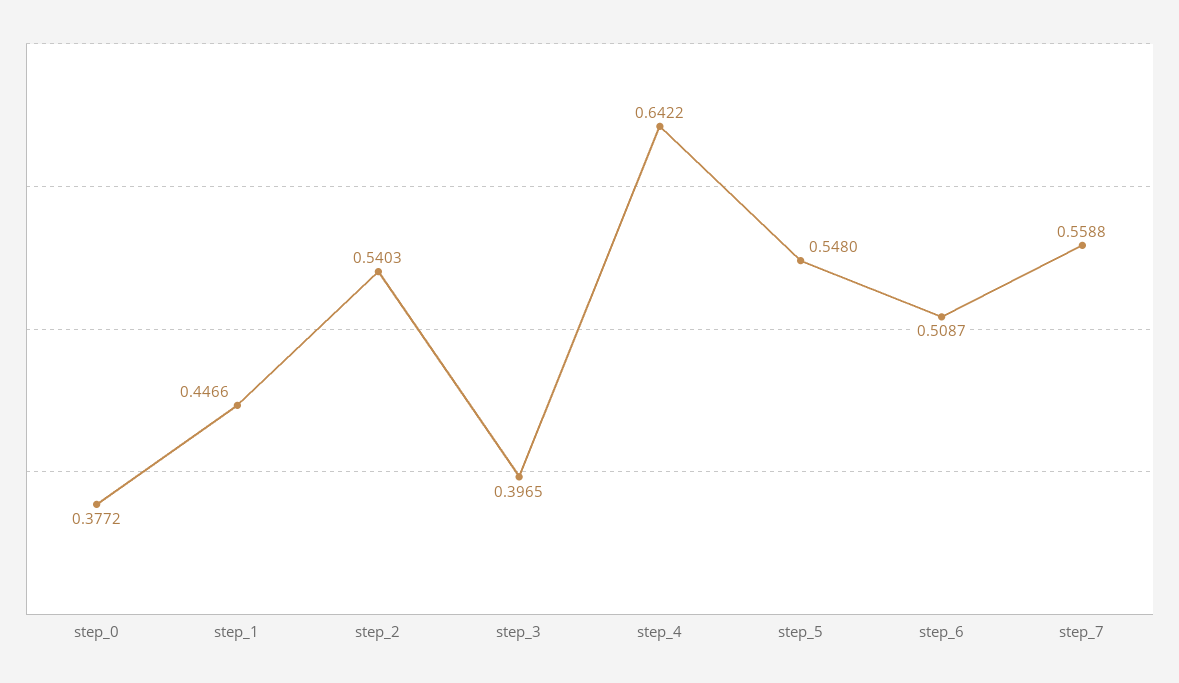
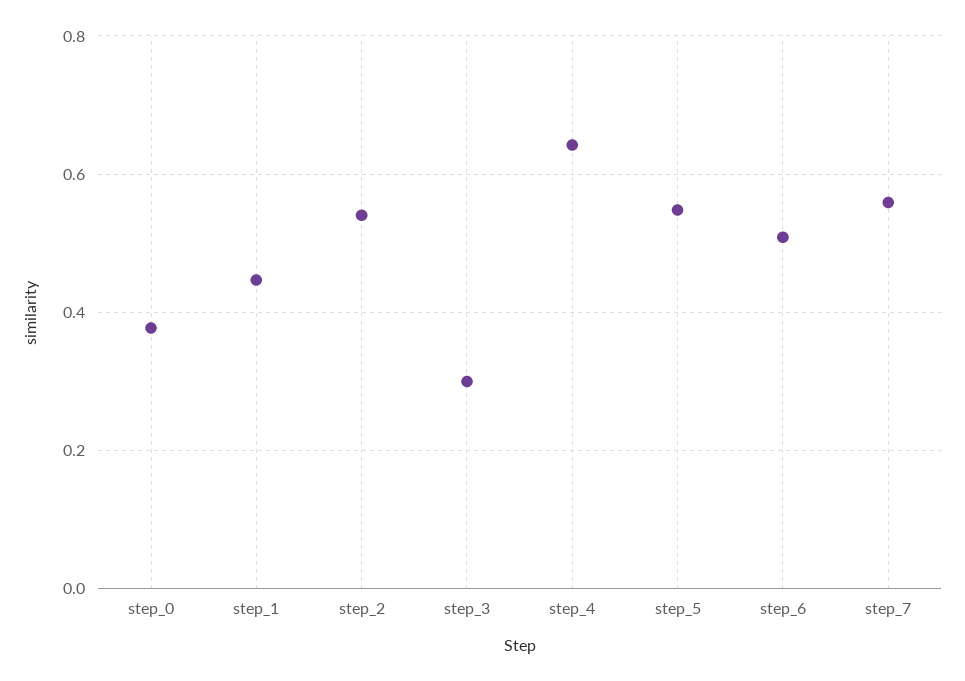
  {
    "step_0": 0.3772,
    "step_1": 0.4466,
    "step_2": 0.5403,
-   "step_3": 0.3965,
+   "step_3": 0.3,
    "step_4": 0.6422,
    "step_5": 0.548,
    "step_6": 0.5087,
    "step_7": 0.5588
  }

